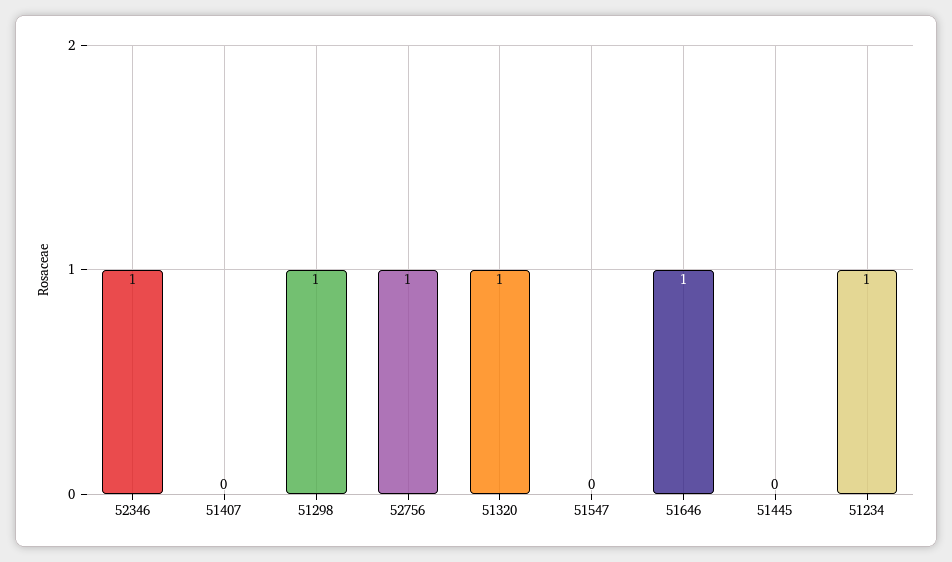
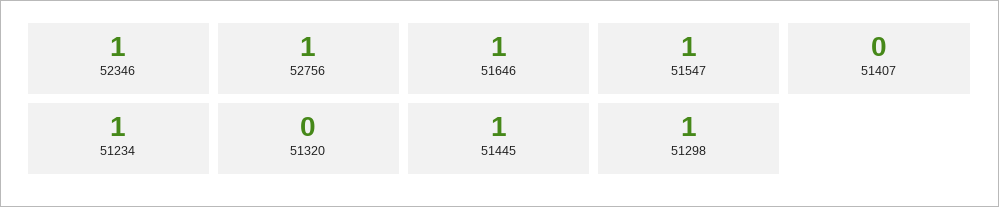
  {
    "52346": 1,
    "51407": 0,
    "51298": 1,
    "52756": 1,
-   "51320": 1,
+   "51320": 0,
-   "51547": 0,
+   "51547": 1,
    "51646": 1,
-   "51445": 0,
+   "51445": 1,
    "51234": 1
  }

